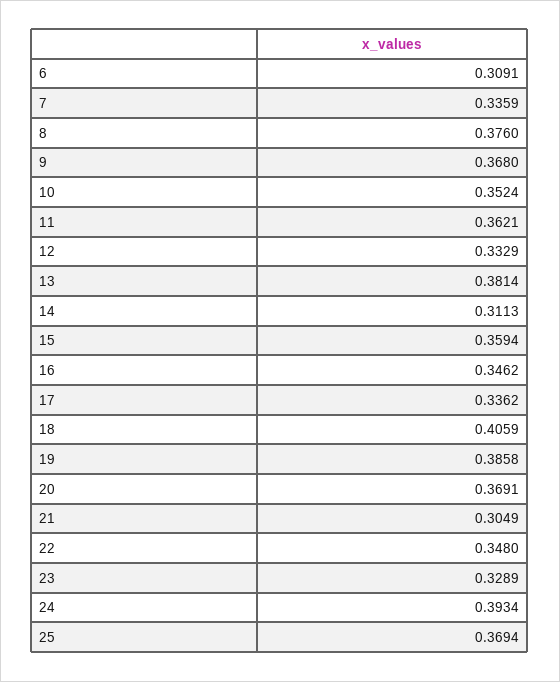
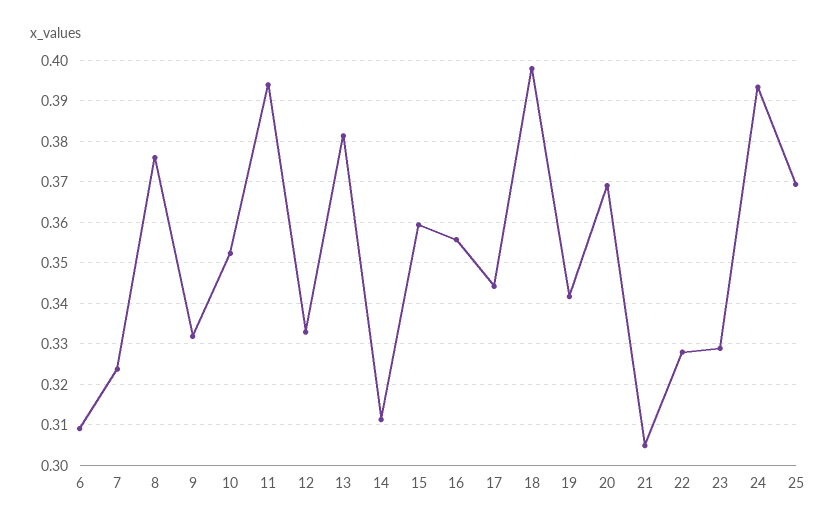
  {
    "6": 0.3091,
-   "7": 0.3359,
+   "7": 0.324,
    "8": 0.376,
-   "9": 0.368,
+   "9": 0.332,
    "10": 0.3524,
-   "11": 0.3621,
+   "11": 0.394,
    "12": 0.3329,
    "13": 0.3814,
    "14": 0.3113,
    "15": 0.3594,
-   "16": 0.3462,
+   "16": 0.356,
-   "17": 0.3362,
+   "17": 0.344,
-   "18": 0.4059,
+   "18": 0.398,
-   "19": 0.3858,
+   "19": 0.342,
    "20": 0.3691,
    "21": 0.3049,
-   "22": 0.348,
+   "22": 0.328,
    "23": 0.3289,
    "24": 0.3934,
    "25": 0.3694
  }

